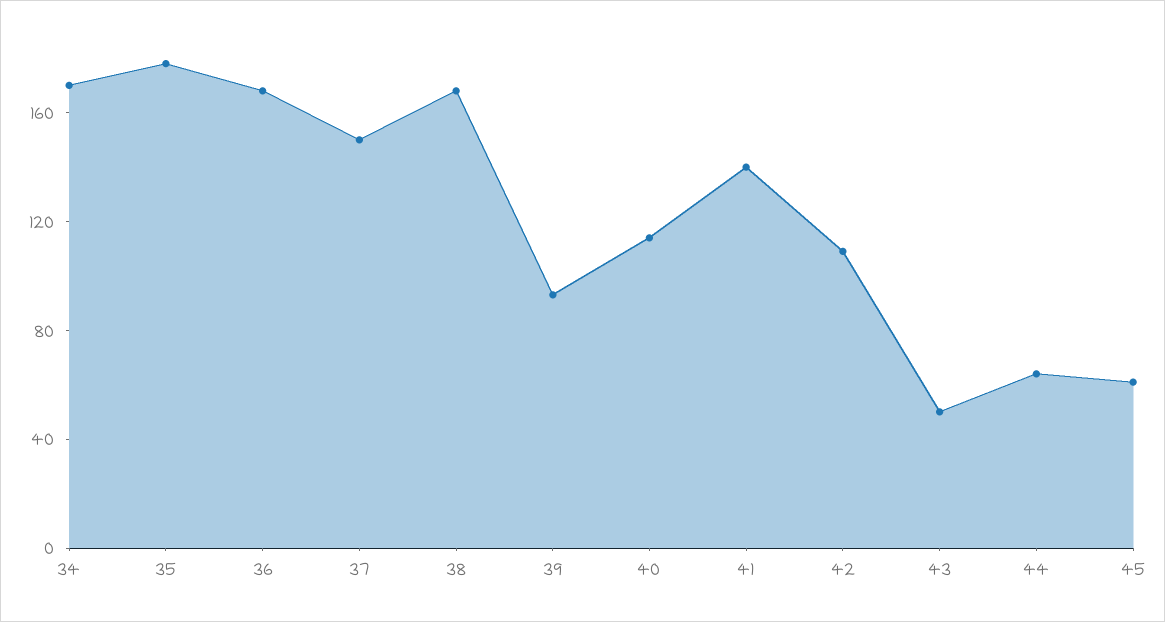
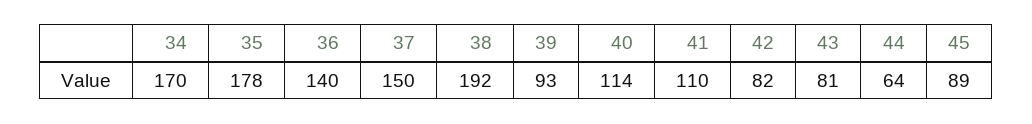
  {
    "34": 170,
    "35": 178,
-   "36": 170,
+   "36": 140,
    "37": 150,
-   "38": 170,
+   "38": 192,
    "39": 93,
    "40": 114,
-   "41": 140,
+   "41": 110,
-   "42": 110,
+   "42": 82,
-   "43": 50,
+   "43": 81,
    "44": 64,
-   "45": 60
+   "45": 89
  }

